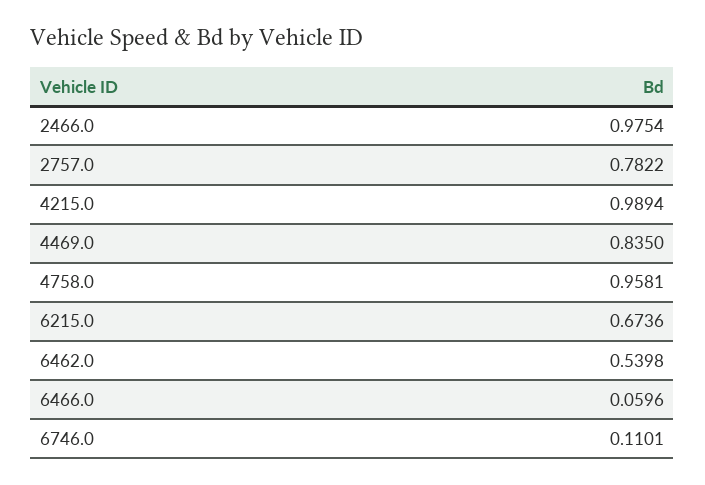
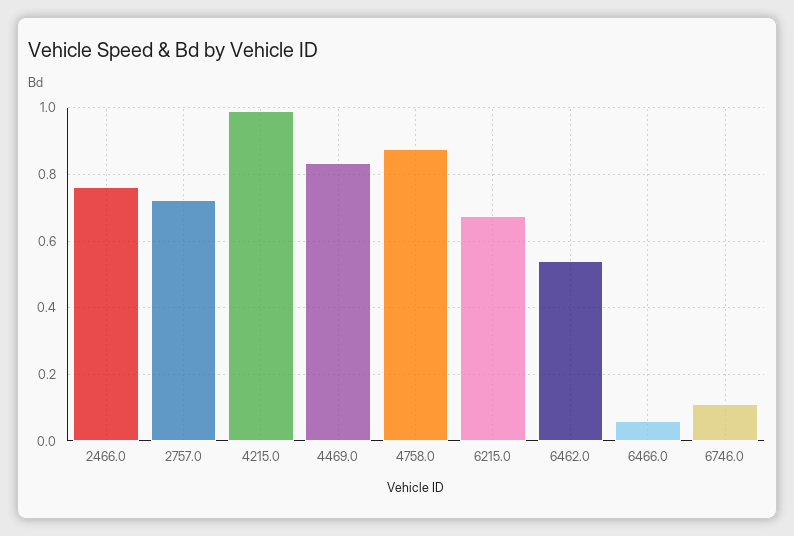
  {
-   "2466.0": 0.9754,
+   "2466.0": 0.76,
-   "2757.0": 0.7822,
+   "2757.0": 0.72,
    "4215.0": 0.9894,
    "4469.0": 0.835,
-   "4758.0": 0.9581,
+   "4758.0": 0.88,
    "6215.0": 0.6736,
    "6462.0": 0.5398,
    "6466.0": 0.0596,
    "6746.0": 0.1101
  }

